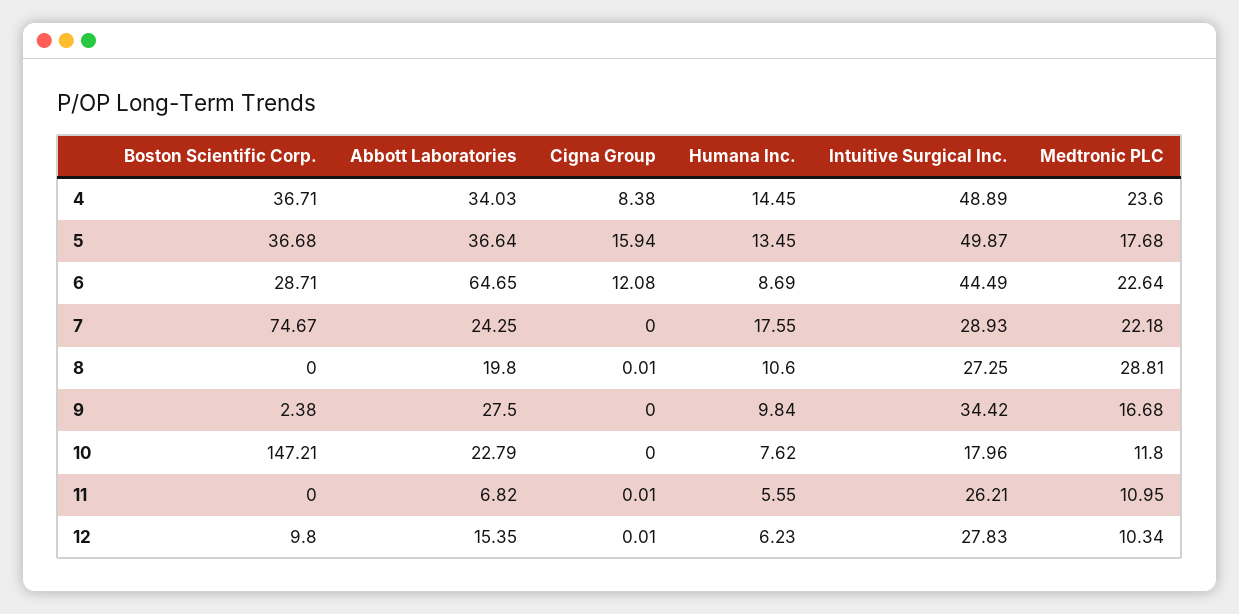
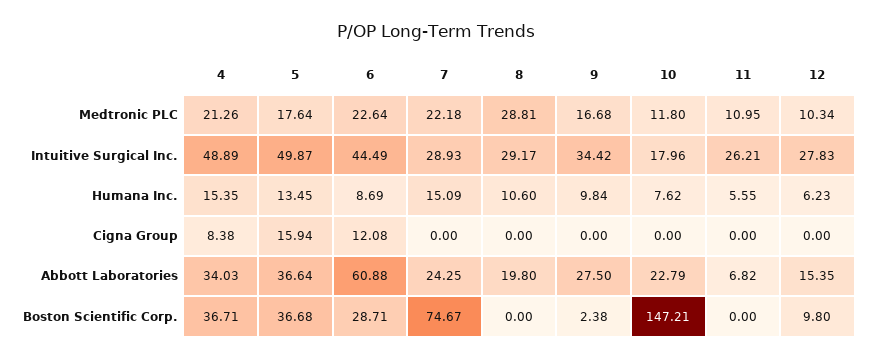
  {
    "Boston Scientific Corp.": {
      "4": 36.71,
      "5": 36.68,
      "6": 28.71,
      "7": 74.67,
      "8": 0,
      "9": 2.38,
      "10": 147.21,
      "11": 0,
      "12": 9.8
    },
    "Abbott Laboratories": {
      "4": 34.03,
      "5": 36.64,
-     "6": 64.65,
+     "6": 60.88,
      "7": 24.25,
      "8": 19.8,
      "9": 27.5,
      "10": 22.79,
      "11": 6.82,
      "12": 15.35
    },
    "Cigna Group": {
      "4": 8.38,
      "5": 15.94,
      "6": 12.08,
      "7": 0,
-     "8": 0.01,
+     "8": 0,
      "9": 0,
      "10": 0,
-     "11": 0.01,
+     "11": 0,
-     "12": 0.01
+     "12": 0
    },
    "Humana Inc.": {
-     "4": 14.45,
+     "4": 15.35,
      "5": 13.45,
      "6": 8.69,
-     "7": 17.55,
+     "7": 15.09,
      "8": 10.6,
      "9": 9.84,
      "10": 7.62,
      "11": 5.55,
      "12": 6.23
    },
    "Intuitive Surgical Inc.": {
      "4": 48.89,
      "5": 49.87,
      "6": 44.49,
      "7": 28.93,
-     "8": 27.25,
+     "8": 29.17,
      "9": 34.42,
      "10": 17.96,
      "11": 26.21,
      "12": 27.83
    },
    "Medtronic PLC": {
-     "4": 23.6,
+     "4": 21.26,
-     "5": 17.68,
+     "5": 17.64,
      "6": 22.64,
      "7": 22.18,
      "8": 28.81,
      "9": 16.68,
      "10": 11.8,
      "11": 10.95,
      "12": 10.34
    }
  }

